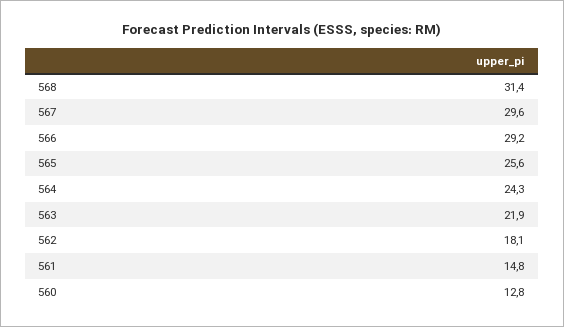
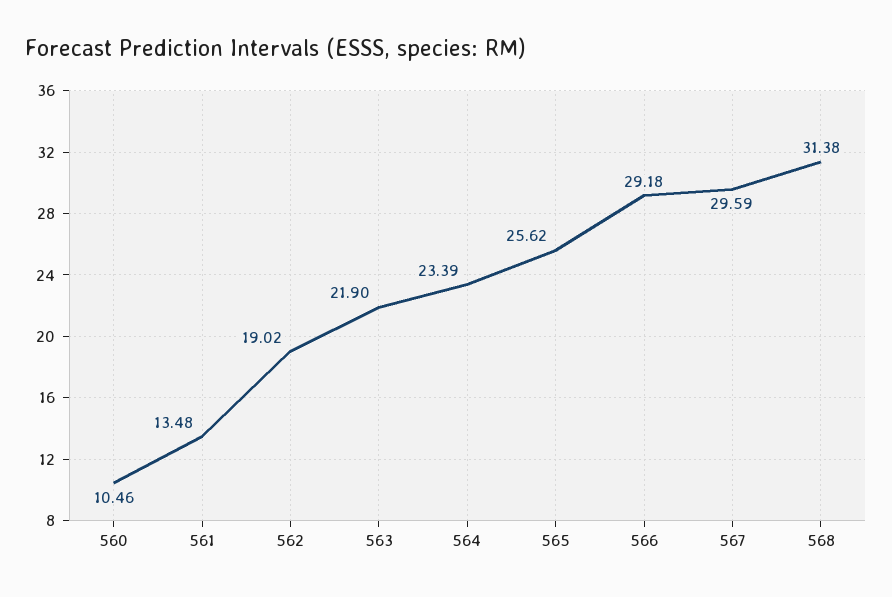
  {
    "568": 31.38,
    "567": 29.59,
    "566": 29.18,
    "565": 25.62,
-   "564": 24.3,
+   "564": 23.39,
    "563": 21.9,
-   "562": 18.1,
+   "562": 19.02,
-   "561": 14.8,
+   "561": 13.48,
-   "560": 12.8
+   "560": 10.46
  }

